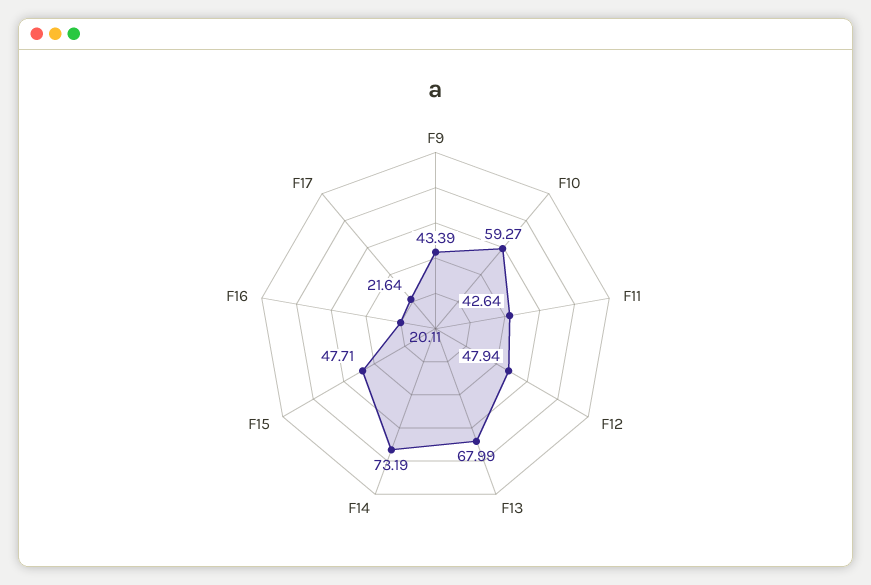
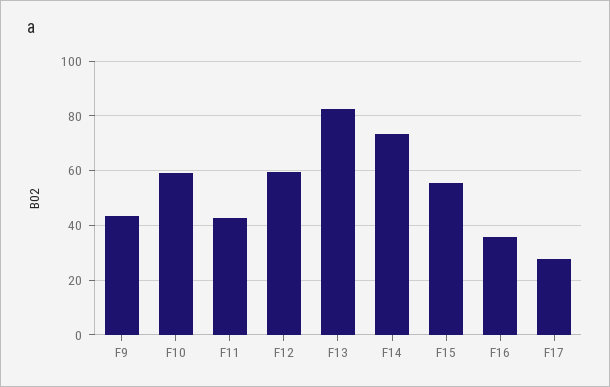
  {
    "F9": 43.39,
    "F10": 59.27,
    "F11": 42.64,
-   "F12": 47.94,
+   "F12": 60,
-   "F13": 67.99,
+   "F13": 82.5,
    "F14": 73.19,
-   "F15": 47.71,
+   "F15": 55,
-   "F16": 20.11,
+   "F16": 35,
-   "F17": 21.64
+   "F17": 27.5
  }

